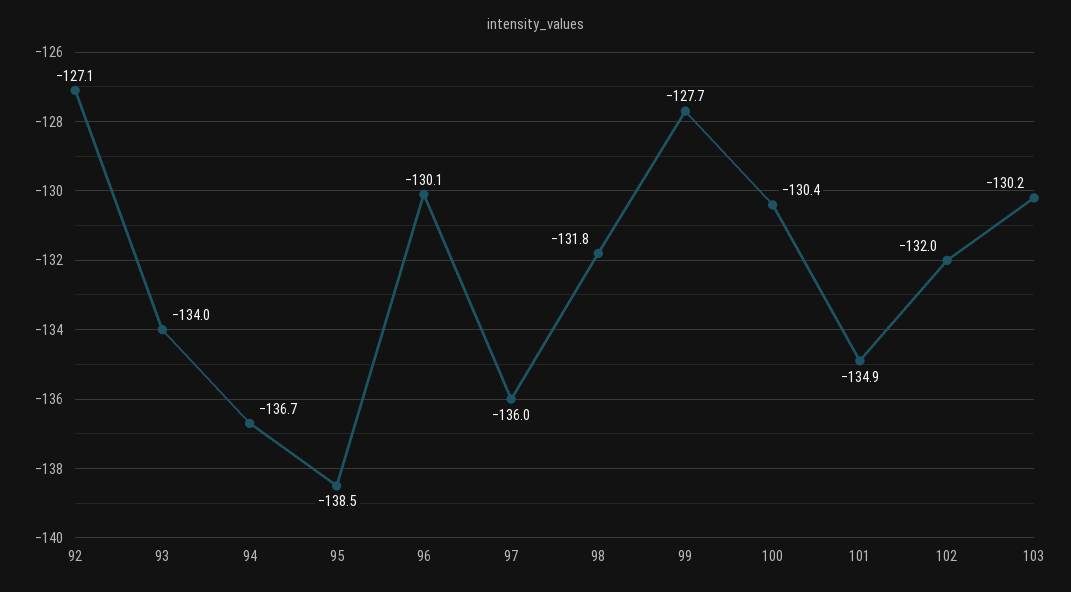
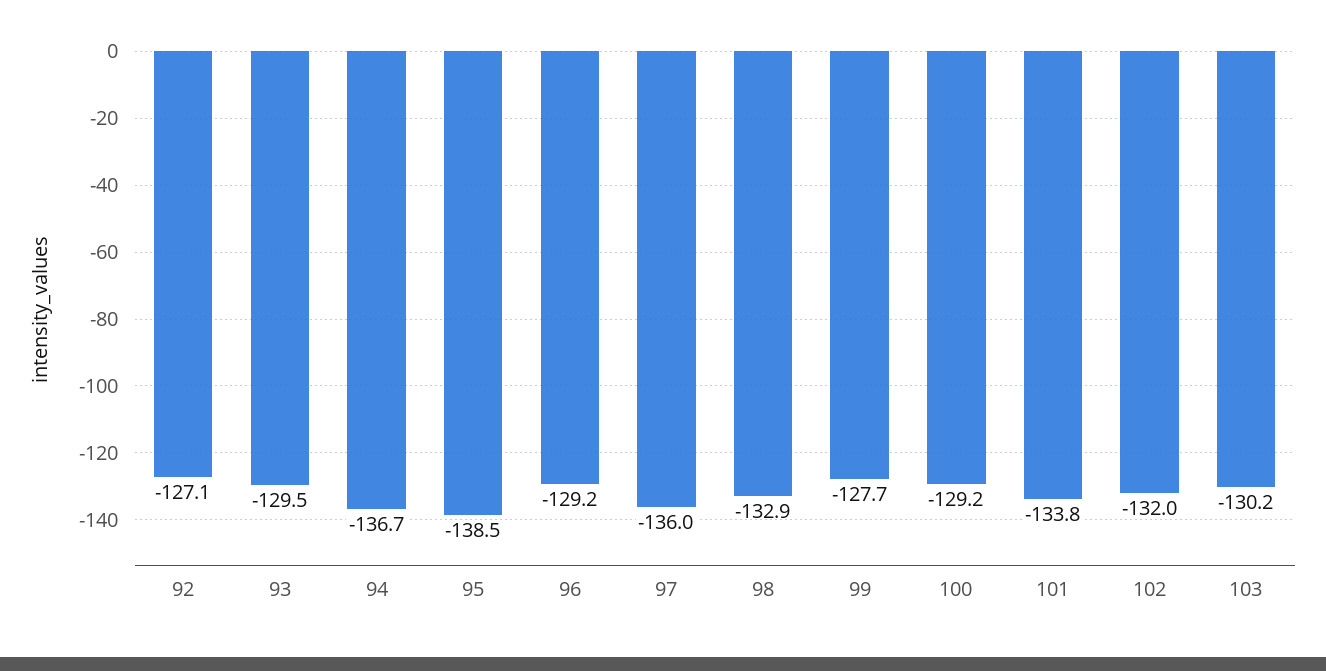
  {
    "92": -127.1,
-   "93": -134,
+   "93": -129.5,
    "94": -136.7,
    "95": -138.5,
-   "96": -130.1,
+   "96": -129.2,
    "97": -136,
-   "98": -131.8,
+   "98": -132.9,
    "99": -127.7,
-   "100": -130.4,
+   "100": -129.2,
-   "101": -134.9,
+   "101": -133.8,
    "102": -132,
    "103": -130.2
  }

